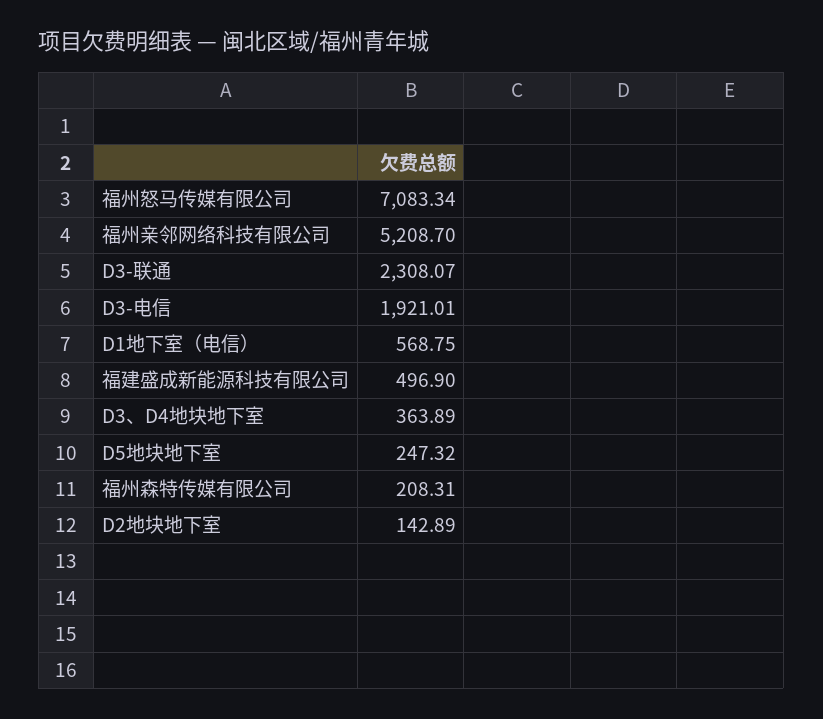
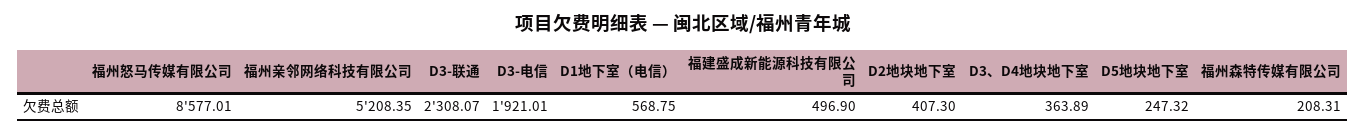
  {
-   "福州怒马传媒有限公司": 7083.34,
+   "福州怒马传媒有限公司": 8577.01,
-   "福州亲邻网络科技有限公司": 5208.7,
+   "福州亲邻网络科技有限公司": 5208.35,
    "D3-联通": 2308.07,
    "D3-电信": 1921.01,
    "D1地下室（电信）": 568.75,
    "福建盛成新能源科技有限公司": 496.9,
    "D3、D4地块地下室": 363.89,
    "D5地块地下室": 247.32,
    "福州森特传媒有限公司": 208.31,
-   "D2地块地下室": 142.89
+   "D2地块地下室": 407.3
  }

